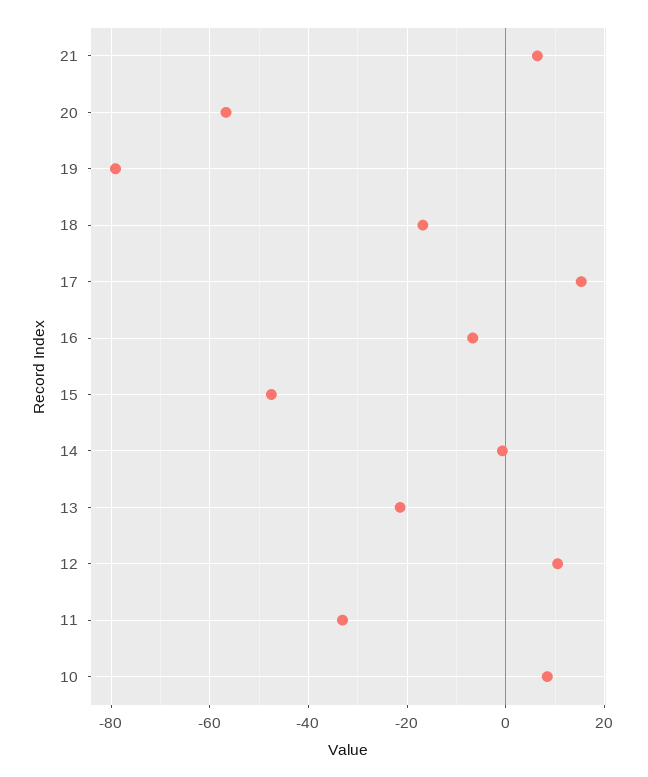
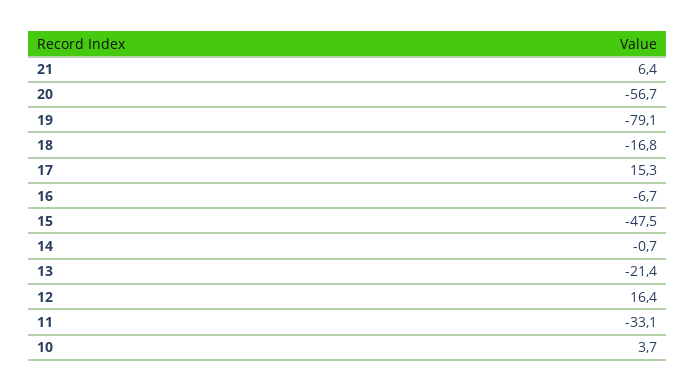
  {
    "21": 6.4,
    "20": -56.7,
    "19": -79.1,
    "18": -16.8,
    "17": 15.3,
    "16": -6.7,
    "15": -47.5,
    "14": -0.7,
    "13": -21.4,
-   "12": 10,
+   "12": 16.4,
    "11": -33.1,
-   "10": 8
+   "10": 3.7
  }

